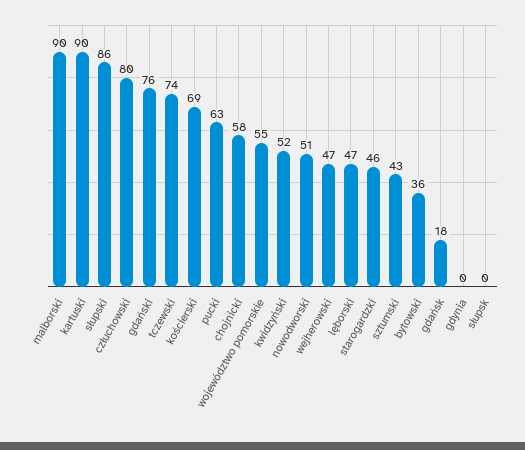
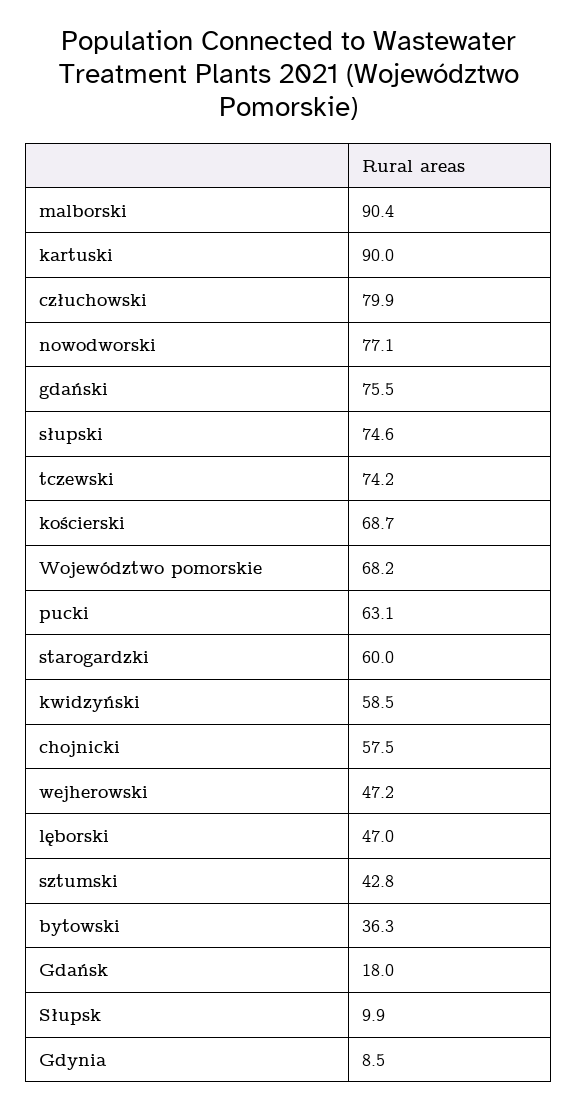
  {
    "malborski": 90.4,
    "kartuski": 90,
-   "słupski": 86,
+   "słupski": 74.6,
    "człuchowski": 79.9,
    "gdański": 75.5,
    "tczewski": 74.2,
    "kościerski": 68.7,
    "pucki": 63.1,
    "chojnicki": 57.5,
-   "województwo pomorskie": 55,
+   "województwo pomorskie": 68.2,
-   "kwidzyński": 52,
+   "kwidzyński": 58.5,
-   "nowodworski": 51,
+   "nowodworski": 77.1,
    "wejherowski": 47.2,
    "lęborski": 47,
-   "starogardzki": 46,
+   "starogardzki": 60,
    "sztumski": 42.8,
    "bytowski": 36.3,
    "gdańsk": 18,
-   "gdynia": 0,
+   "gdynia": 8.5,
-   "słupsk": 0
+   "słupsk": 9.9
  }

